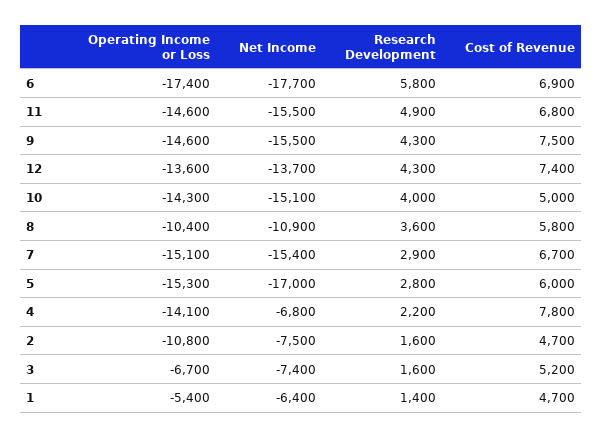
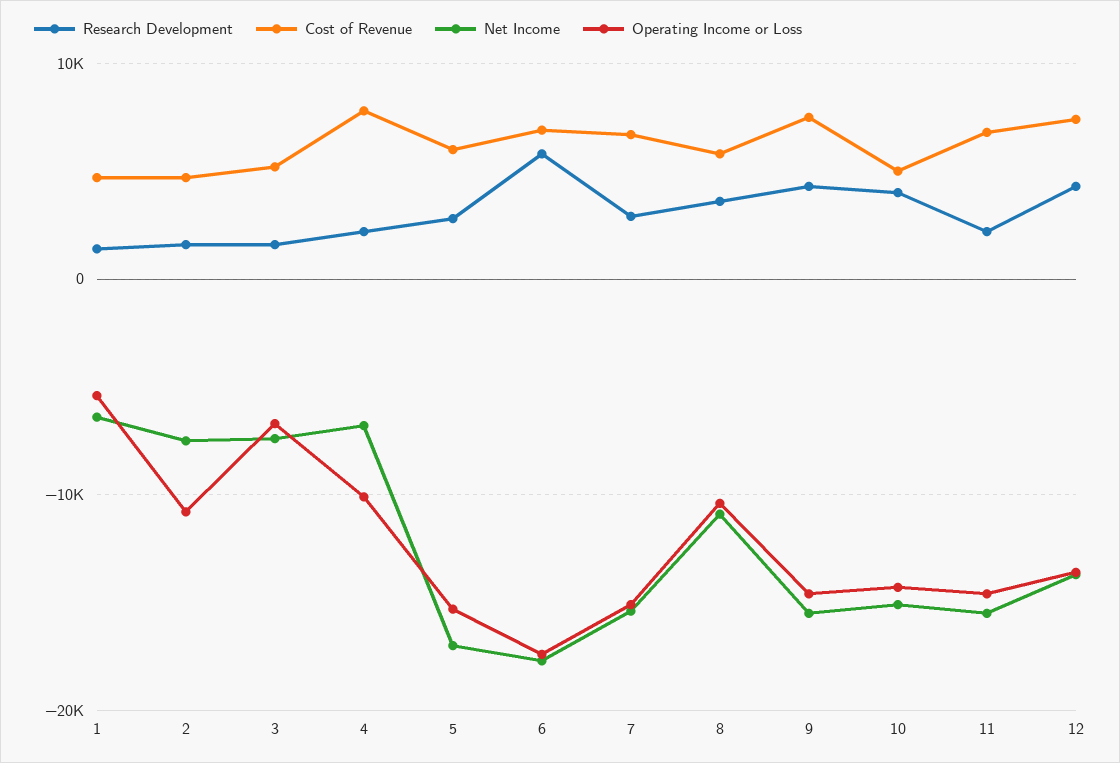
  {
    "Operating Income or Loss": {
      "6": -17400,
      "11": -14600,
      "9": -14600,
      "12": -13600,
      "10": -14300,
      "8": -10400,
      "7": -15100,
      "5": -15300,
-     "4": -14100,
+     "4": -10000,
      "2": -10800,
      "3": -6700,
      "1": -5400
    },
    "Net Income": {
      "6": -17700,
      "11": -15500,
      "9": -15500,
      "12": -13700,
      "10": -15100,
      "8": -10900,
      "7": -15400,
      "5": -17000,
      "4": -6800,
      "2": -7500,
      "3": -7400,
      "1": -6400
    },
    "Research Development": {
      "6": 5800,
-     "11": 4900,
+     "11": 2000,
      "9": 4300,
      "12": 4300,
      "10": 4000,
      "8": 3600,
      "7": 2900,
      "5": 2800,
      "4": 2200,
      "2": 1600,
      "3": 1600,
      "1": 1400
    },
    "Cost of Revenue": {
      "6": 6900,
      "11": 6800,
      "9": 7500,
      "12": 7400,
      "10": 5000,
      "8": 5800,
      "7": 6700,
      "5": 6000,
      "4": 7800,
      "2": 4700,
      "3": 5200,
      "1": 4700
    }
  }

